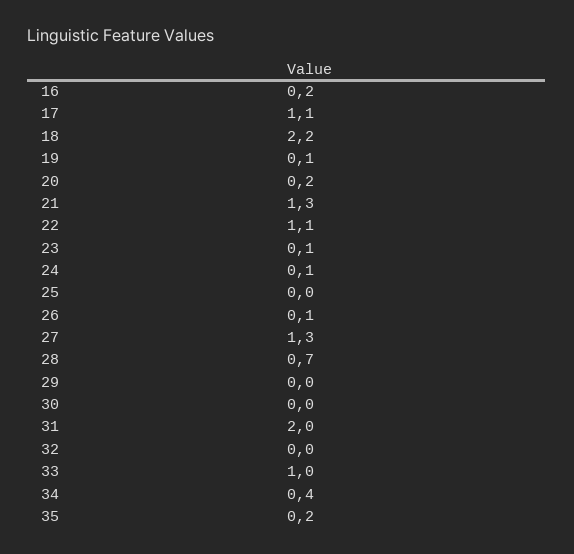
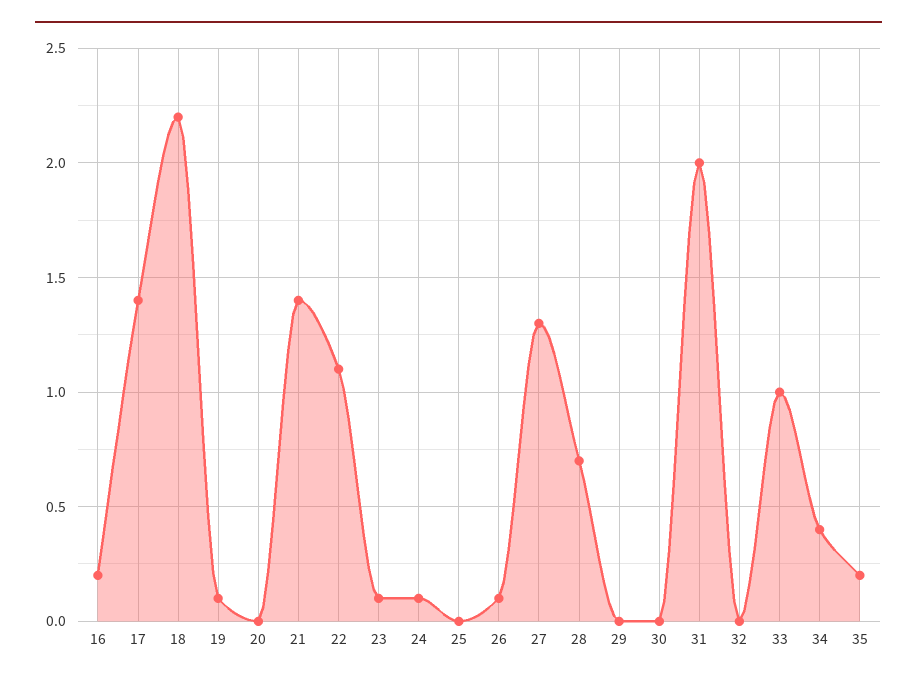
  {
    "16": 0.2,
-   "17": 1.1,
+   "17": 1.4,
    "18": 2.2,
    "19": 0.1,
-   "20": 0.2,
+   "20": 0,
-   "21": 1.3,
+   "21": 1.4,
    "22": 1.1,
    "23": 0.1,
    "24": 0.1,
    "25": 0,
    "26": 0.1,
    "27": 1.3,
    "28": 0.7,
    "29": 0,
    "30": 0,
    "31": 2,
    "32": 0,
    "33": 1,
    "34": 0.4,
    "35": 0.2
  }

